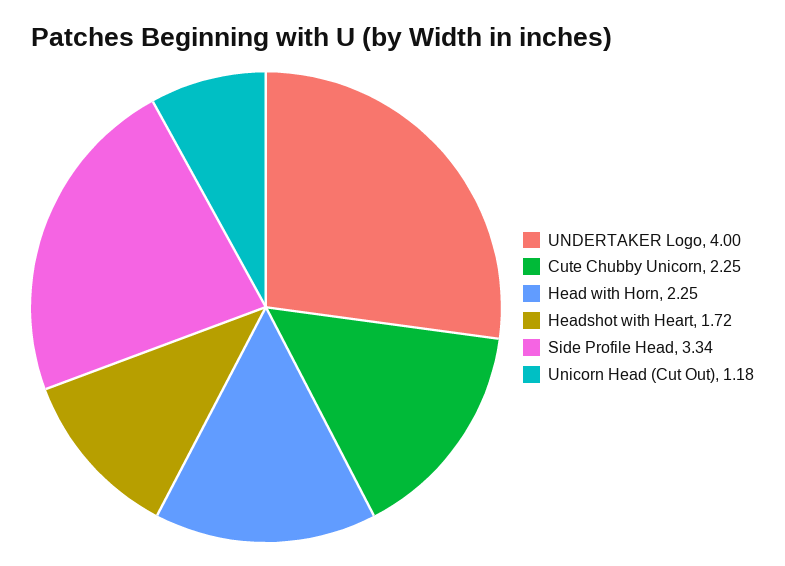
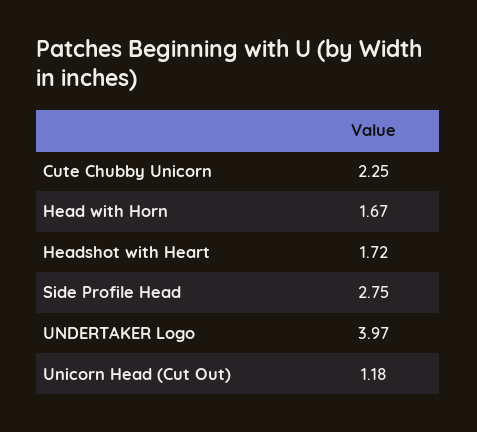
  {
-   "UNDERTAKER Logo": 4,
+   "UNDERTAKER Logo": 3.97,
    "Cute Chubby Unicorn": 2.25,
-   "Head with Horn": 2.25,
+   "Head with Horn": 1.67,
    "Headshot with Heart": 1.72,
-   "Side Profile Head": 3.34,
+   "Side Profile Head": 2.75,
    "Unicorn Head (Cut Out)": 1.18
  }

